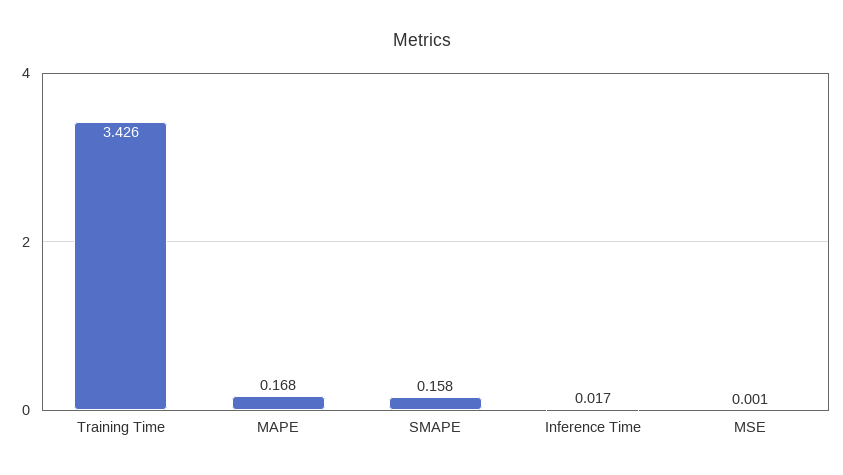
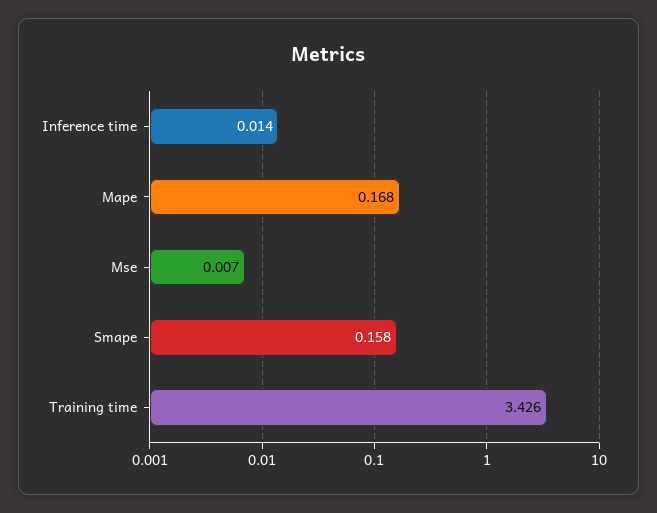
  {
    "Training Time": 3.426,
    "MAPE": 0.168,
    "SMAPE": 0.158,
-   "Inference Time": 0.017,
+   "Inference Time": 0.014,
-   "MSE": 0.001
+   "MSE": 0.007
  }

